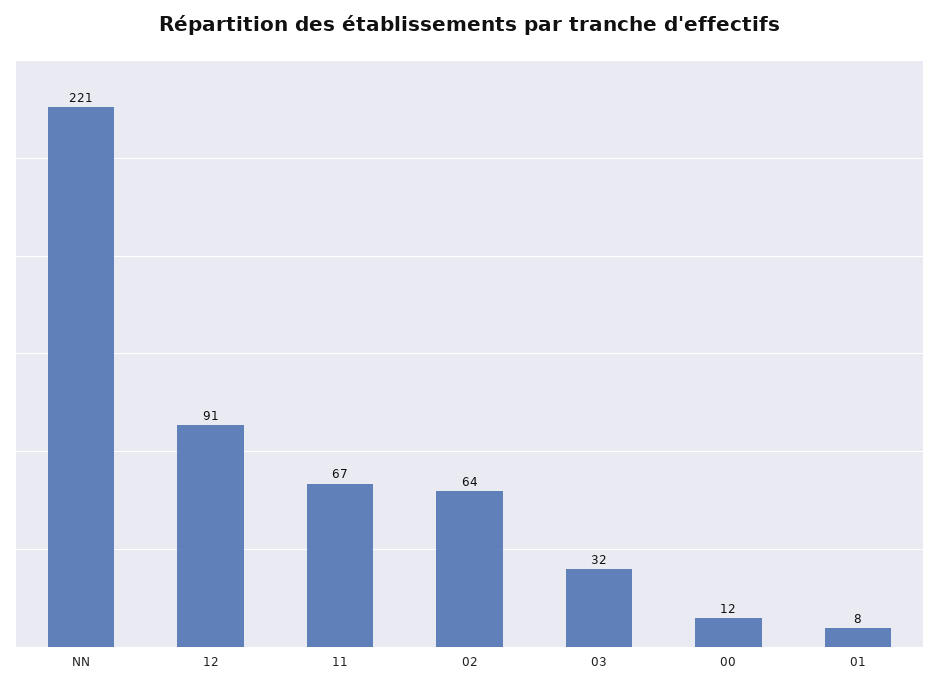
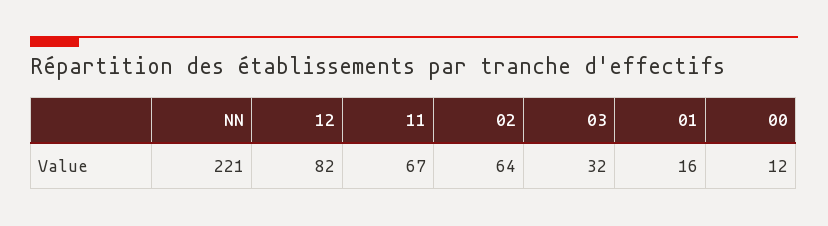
  {
    "NN": 221,
-   "12": 91,
+   "12": 82,
    "11": 67,
    "02": 64,
    "03": 32,
    "00": 12,
-   "01": 8
+   "01": 16
  }

